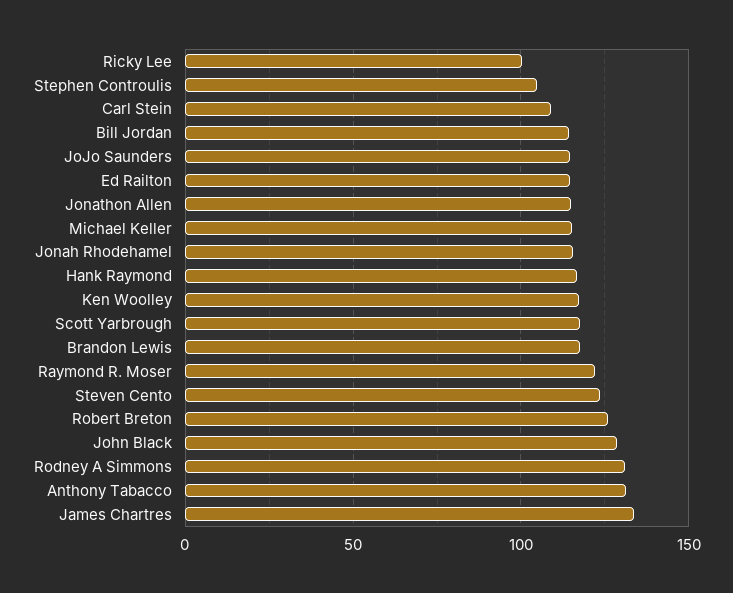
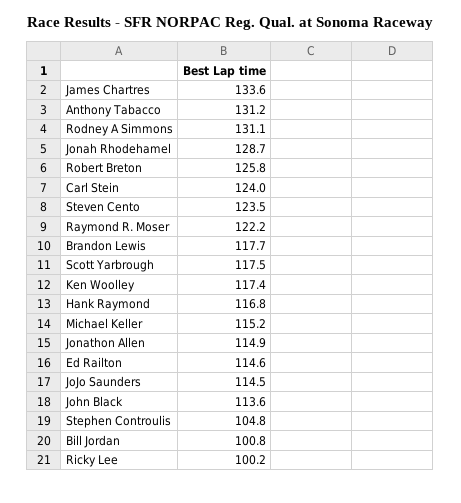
  {
    "Ricky Lee": 100.2,
    "Stephen Controulis": 104.8,
-   "Carl Stein": 110,
+   "Carl Stein": 124,
-   "Bill Jordan": 115,
+   "Bill Jordan": 100.8,
    "JoJo Saunders": 114.5,
    "Ed Railton": 114.6,
    "Jonathon Allen": 114.9,
    "Michael Keller": 115.2,
-   "Jonah Rhodehamel": 115,
+   "Jonah Rhodehamel": 128.7,
    "Hank Raymond": 116.8,
    "Ken Woolley": 117.4,
    "Scott Yarbrough": 117.5,
    "Brandon Lewis": 117.7,
    "Raymond R. Moser": 122.2,
    "Steven Cento": 123.5,
    "Robert Breton": 125.8,
-   "John Black": 130,
+   "John Black": 113.6,
    "Rodney A Simmons": 131.1,
    "Anthony Tabacco": 131.2,
    "James Chartres": 133.6
  }

